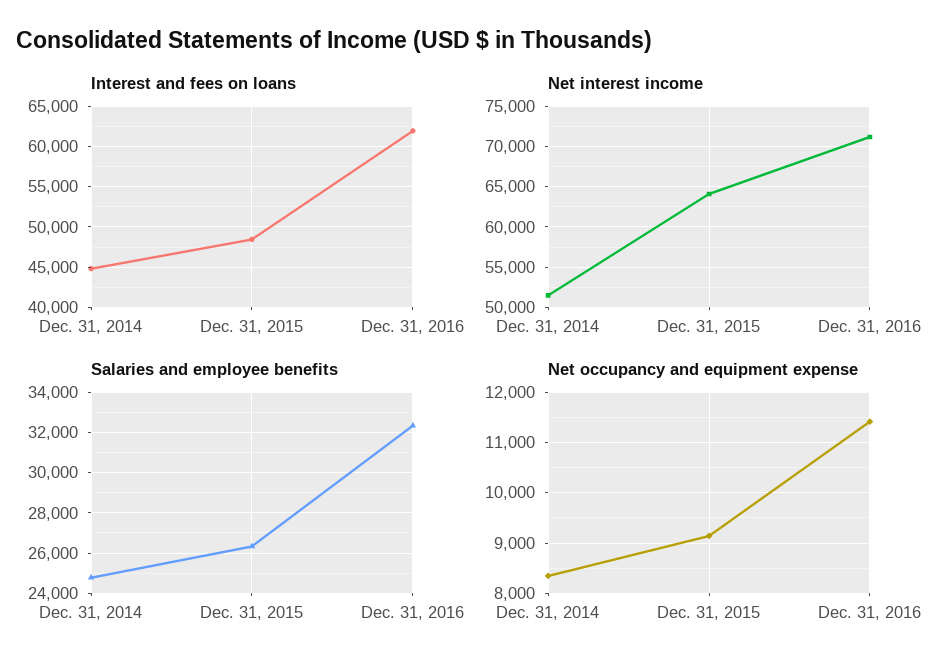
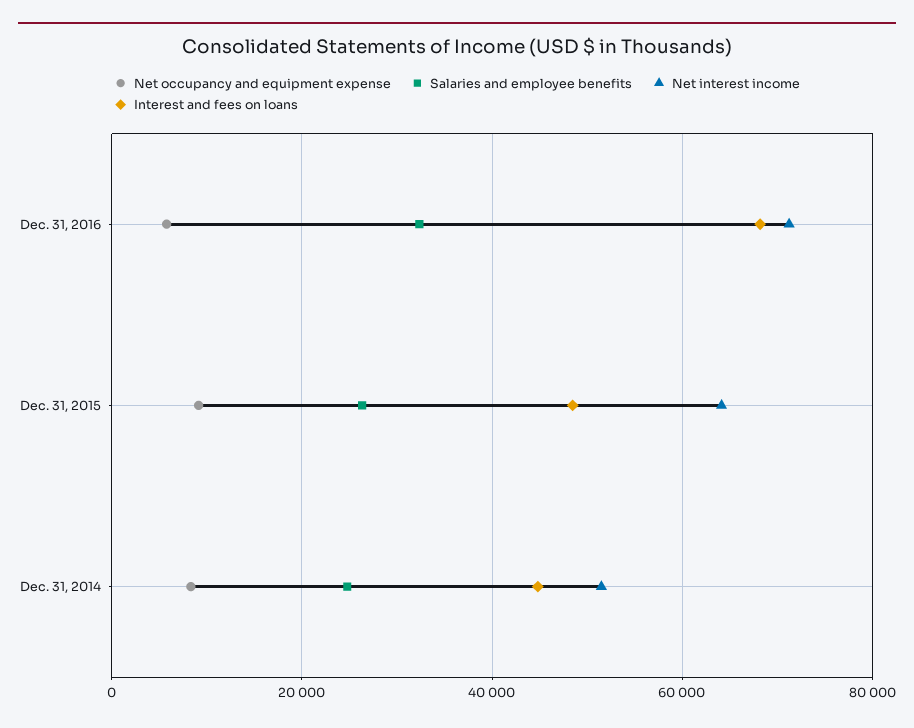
  {
    "Interest and fees on loans": {
      "Dec. 31, 2014": 45000,
      "Dec. 31, 2015": 48000,
-     "Dec. 31, 2016": 62000
+     "Dec. 31, 2016": 68000
    },
    "Net interest income": {
      "Dec. 31, 2014": 51000,
      "Dec. 31, 2015": 64000,
      "Dec. 31, 2016": 71000
    },
    "Salaries and employee benefits": {
      "Dec. 31, 2014": 25000,
      "Dec. 31, 2015": 26500,
      "Dec. 31, 2016": 32500
    },
    "Net occupancy and equipment expense": {
      "Dec. 31, 2014": 8400,
      "Dec. 31, 2015": 9200,
-     "Dec. 31, 2016": 11400
+     "Dec. 31, 2016": 6000
    }
  }

